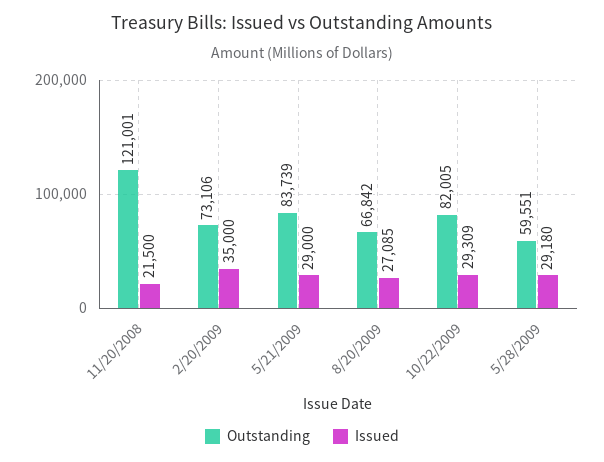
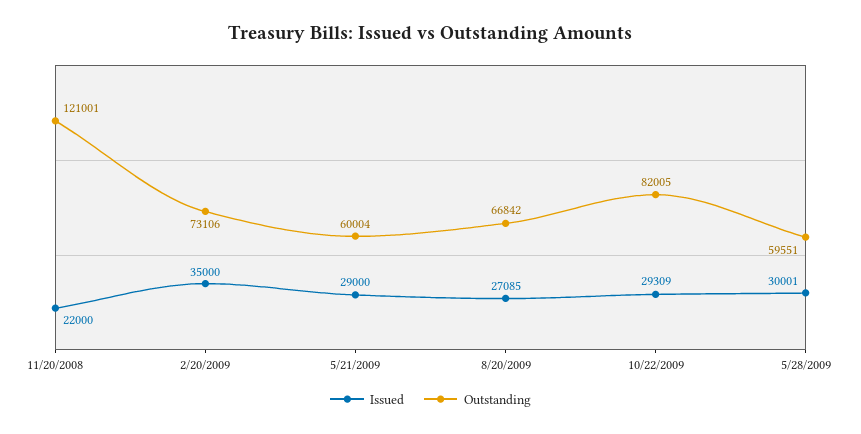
  {
    "Outstanding": {
      "11/20/2008": 121001,
      "2/20/2009": 73106,
-     "5/21/2009": 83739,
+     "5/21/2009": 60004,
      "8/20/2009": 66842,
      "10/22/2009": 82005,
      "5/28/2009": 59551
    },
    "Issued": {
-     "11/20/2008": 21500,
+     "11/20/2008": 22000,
      "2/20/2009": 35000,
      "5/21/2009": 29000,
      "8/20/2009": 27085,
      "10/22/2009": 29309,
-     "5/28/2009": 29180
+     "5/28/2009": 30001
    }
  }

